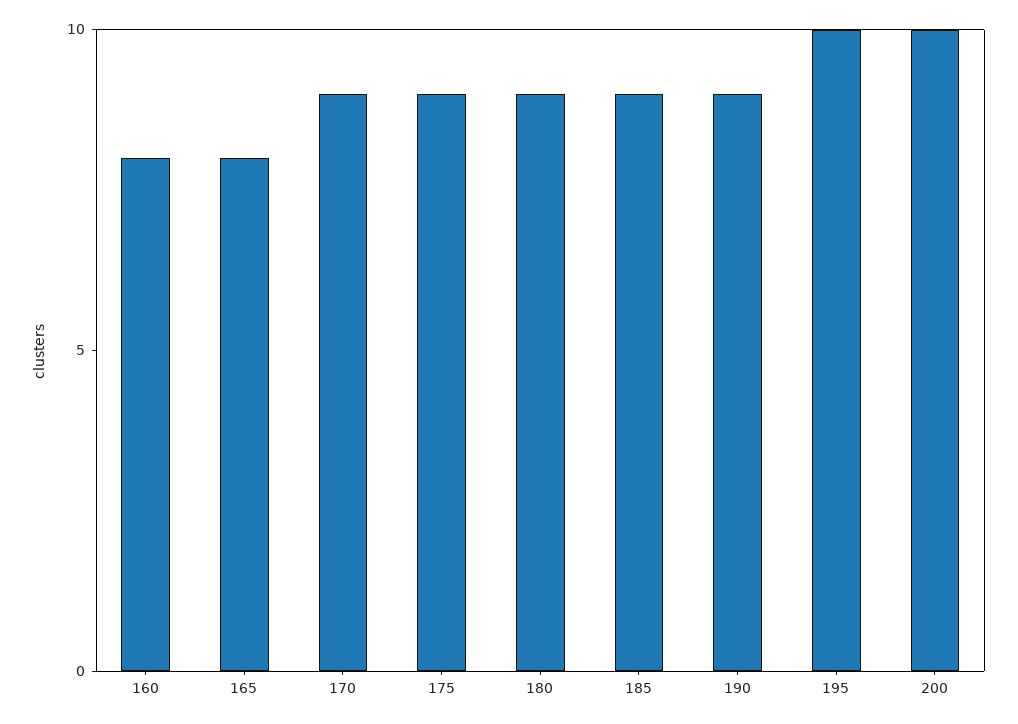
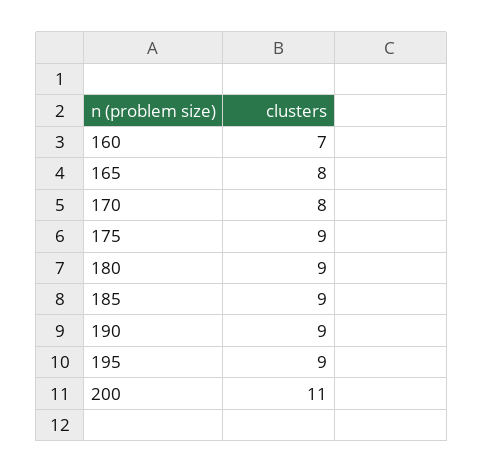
  {
-   "160": 8,
+   "160": 7,
    "165": 8,
-   "170": 9,
+   "170": 8,
    "175": 9,
    "180": 9,
    "185": 9,
    "190": 9,
-   "195": 10,
+   "195": 9,
-   "200": 10
+   "200": 11
  }

